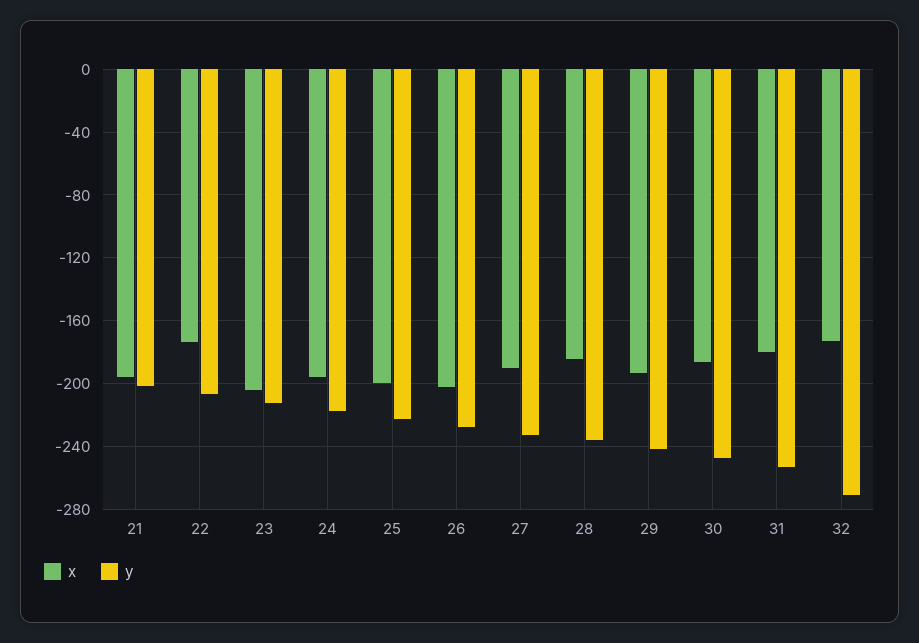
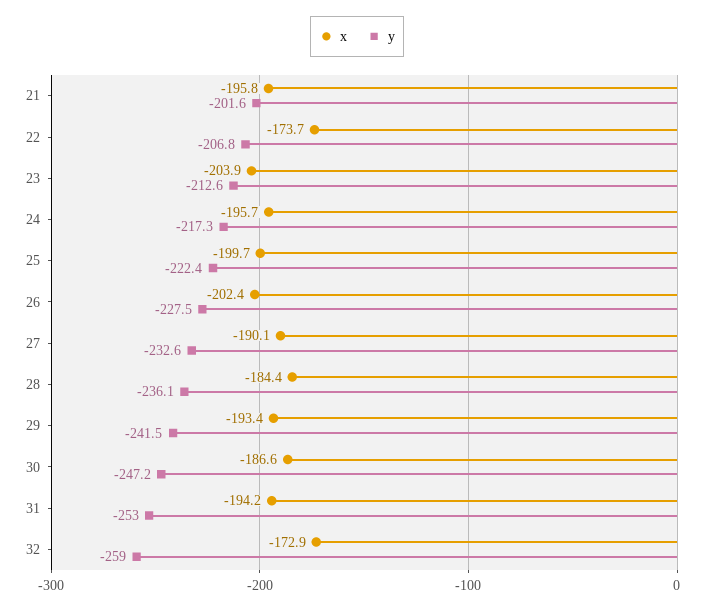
  {
    "x": {
      "21": -195.8,
      "22": -173.7,
      "23": -203.9,
      "24": -195.7,
      "25": -199.7,
      "26": -202.4,
      "27": -190.1,
      "28": -184.4,
      "29": -193.4,
      "30": -186.6,
-     "31": -180,
+     "31": -194.2,
      "32": -172.9
    },
    "y": {
      "21": -201.6,
      "22": -206.8,
      "23": -212.6,
      "24": -217.3,
      "25": -222.4,
      "26": -227.5,
      "27": -232.6,
      "28": -236.1,
      "29": -241.5,
      "30": -247.2,
      "31": -253,
-     "32": -270
+     "32": -259
    }
  }

